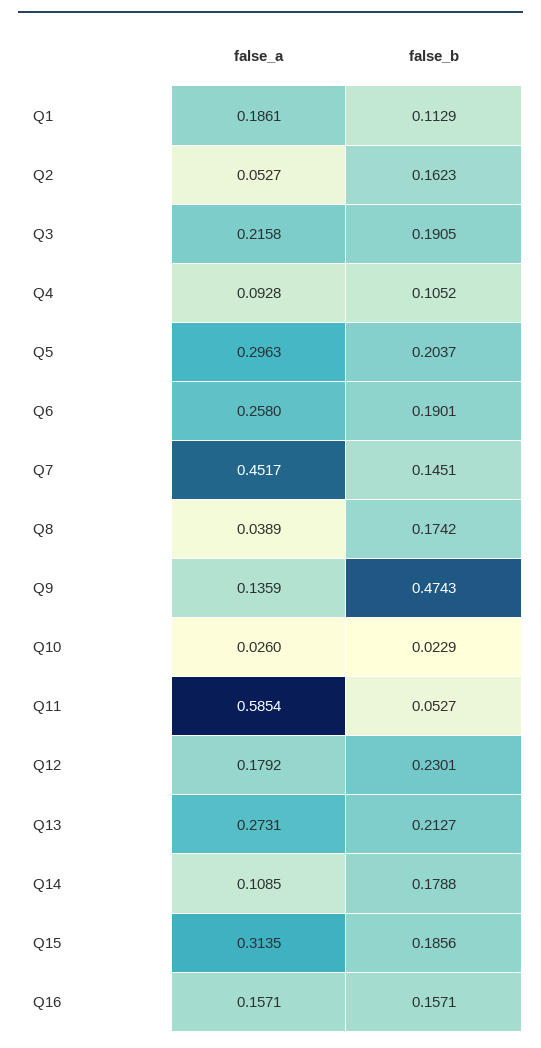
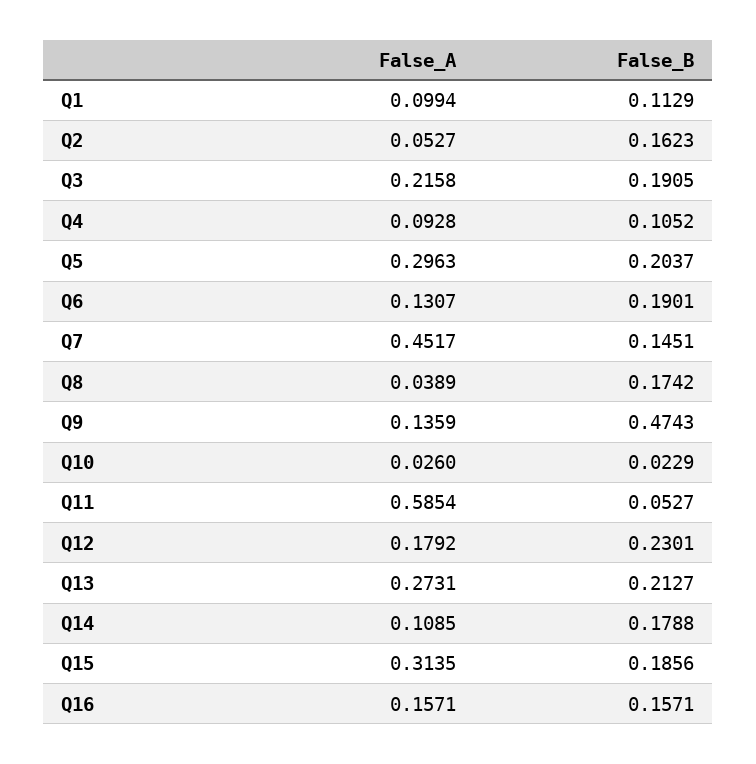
  {
    "false_a": {
-     "Q1": 0.1861,
+     "Q1": 0.0994,
      "Q2": 0.0527,
      "Q3": 0.2158,
      "Q4": 0.0928,
      "Q5": 0.2963,
-     "Q6": 0.258,
+     "Q6": 0.1307,
      "Q7": 0.4517,
      "Q8": 0.0389,
      "Q9": 0.1359,
      "Q10": 0.026,
      "Q11": 0.5854,
      "Q12": 0.1792,
      "Q13": 0.2731,
      "Q14": 0.1085,
      "Q15": 0.3135,
      "Q16": 0.1571
    },
    "false_b": {
      "Q1": 0.1129,
      "Q2": 0.1623,
      "Q3": 0.1905,
      "Q4": 0.1052,
      "Q5": 0.2037,
      "Q6": 0.1901,
      "Q7": 0.1451,
      "Q8": 0.1742,
      "Q9": 0.4743,
      "Q10": 0.0229,
      "Q11": 0.0527,
      "Q12": 0.2301,
      "Q13": 0.2127,
      "Q14": 0.1788,
      "Q15": 0.1856,
      "Q16": 0.1571
    }
  }

